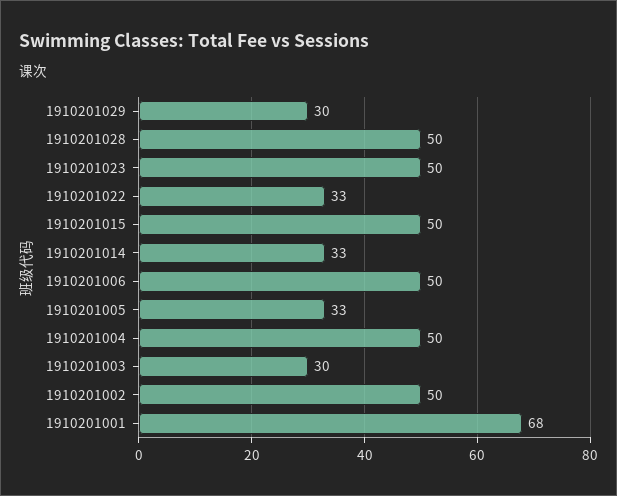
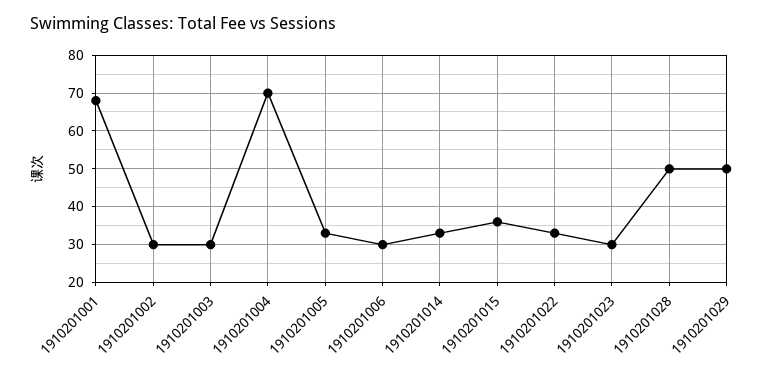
  {
-   "1910201029": 30,
+   "1910201029": 50,
    "1910201028": 50,
-   "1910201023": 50,
+   "1910201023": 30,
    "1910201022": 33,
-   "1910201015": 50,
+   "1910201015": 35,
    "1910201014": 33,
-   "1910201006": 50,
+   "1910201006": 30,
    "1910201005": 33,
-   "1910201004": 50,
+   "1910201004": 70,
    "1910201003": 30,
-   "1910201002": 50,
+   "1910201002": 30,
    "1910201001": 68
  }

